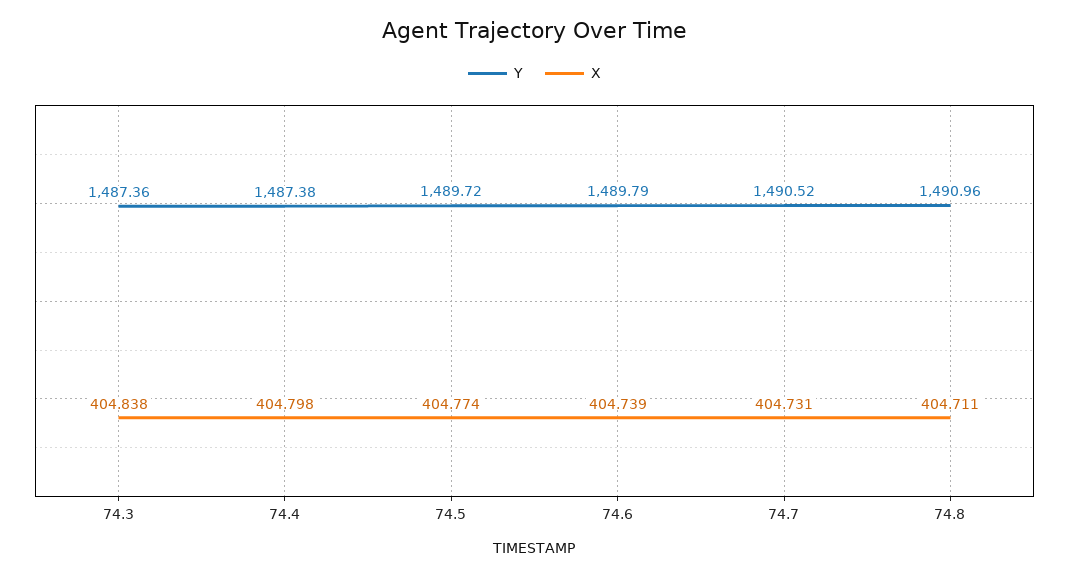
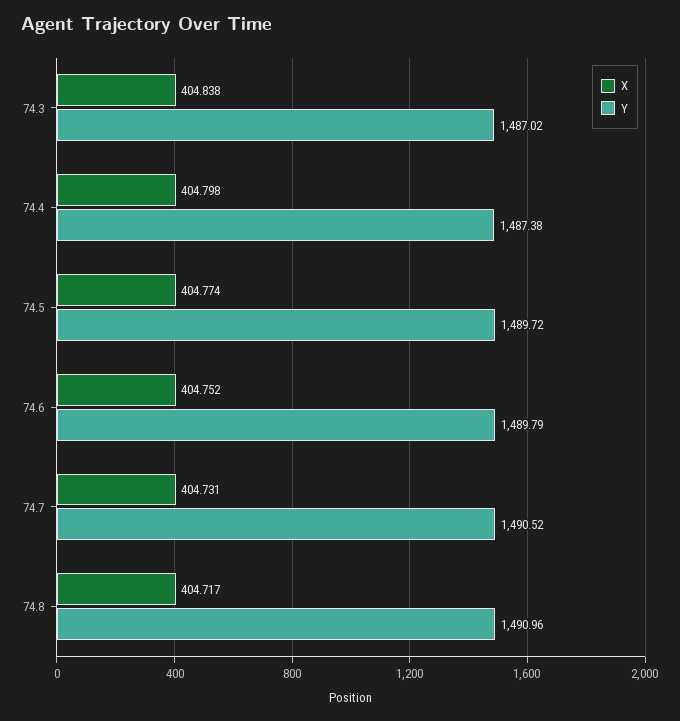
  {
    "Y": {
-     "74.3": 1487.36,
+     "74.3": 1487.02,
      "74.4": 1487.38,
      "74.5": 1489.72,
      "74.6": 1489.79,
      "74.7": 1490.52,
      "74.8": 1490.96
    },
    "X": {
      "74.3": 404.838,
      "74.4": 404.798,
      "74.5": 404.774,
-     "74.6": 404.739,
+     "74.6": 404.752,
      "74.7": 404.731,
-     "74.8": 404.711
+     "74.8": 404.717
    }
  }

